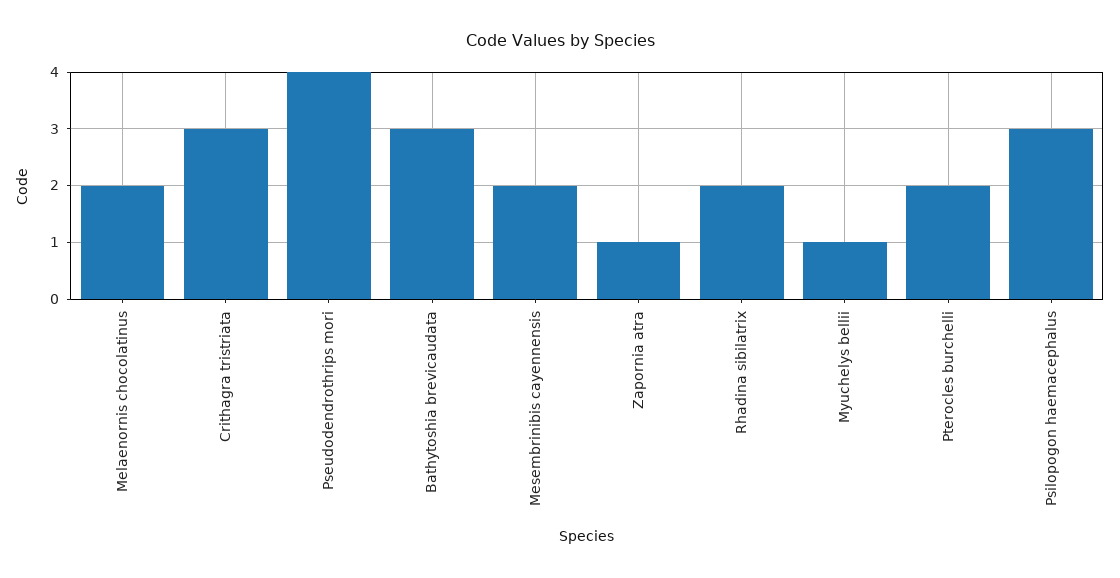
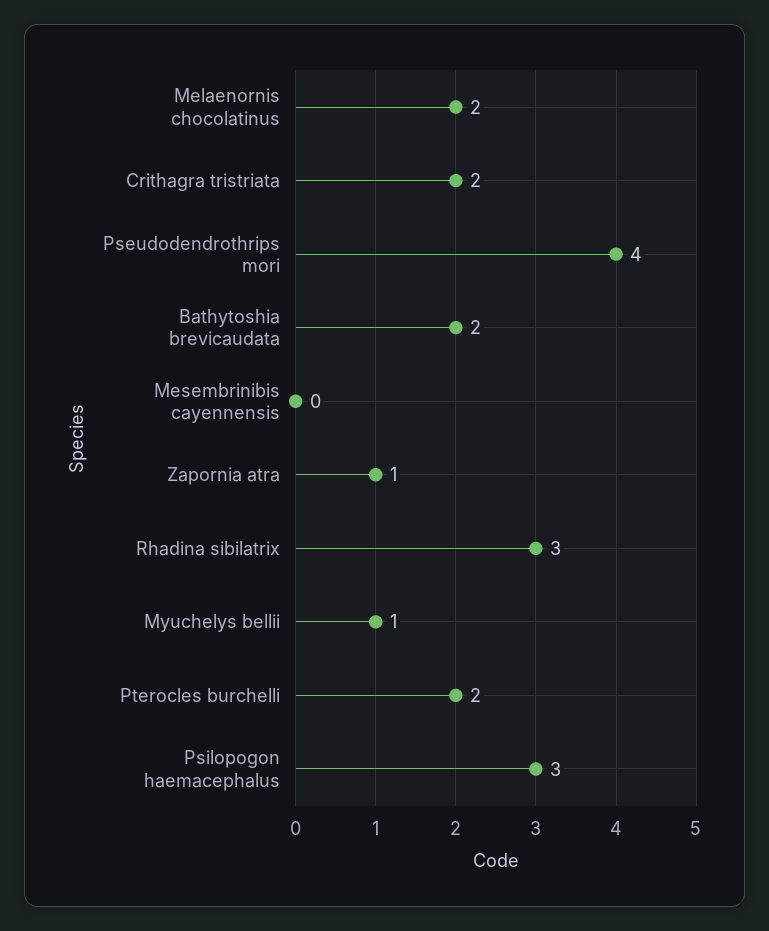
  {
    "Melaenornis chocolatinus": 2,
-   "Crithagra tristriata": 3,
+   "Crithagra tristriata": 2,
    "Pseudodendrothrips mori": 4,
-   "Bathytoshia brevicaudata": 3,
+   "Bathytoshia brevicaudata": 2,
-   "Mesembrinibis cayennensis": 2,
+   "Mesembrinibis cayennensis": 0,
    "Zapornia atra": 1,
-   "Rhadina sibilatrix": 2,
+   "Rhadina sibilatrix": 3,
    "Myuchelys bellii": 1,
    "Pterocles burchelli": 2,
    "Psilopogon haemacephalus": 3
  }

